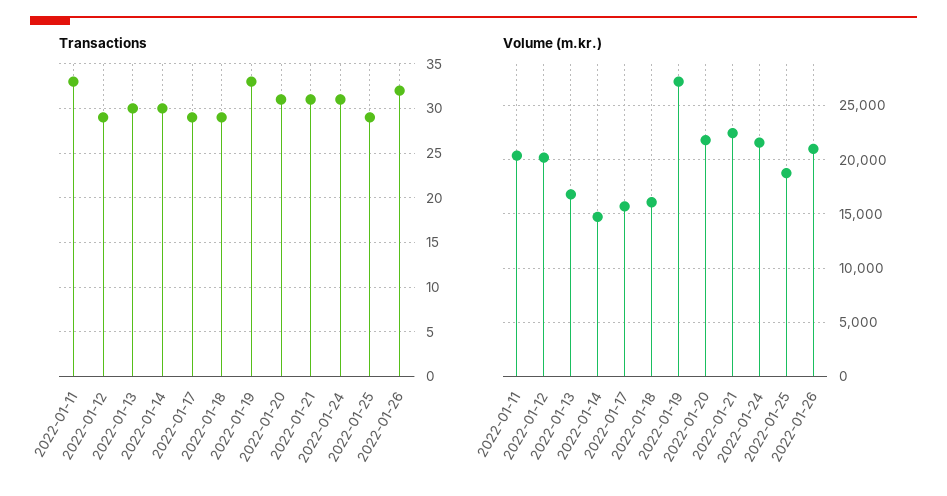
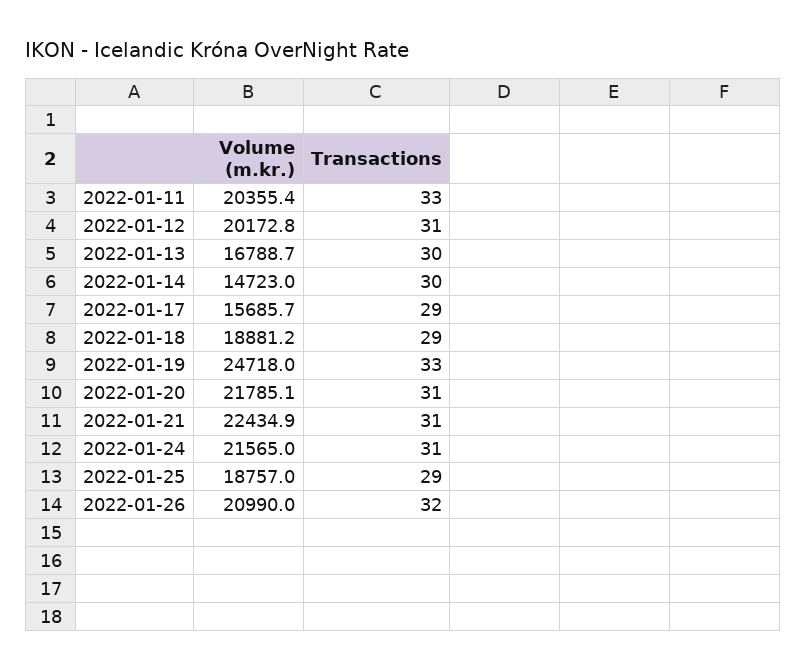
  {
    "Transactions": {
      "2022-01-11": 33,
-     "2022-01-12": 29,
+     "2022-01-12": 31,
      "2022-01-13": 30,
      "2022-01-14": 30,
      "2022-01-17": 29,
      "2022-01-18": 29,
      "2022-01-19": 33,
      "2022-01-20": 31,
      "2022-01-21": 31,
      "2022-01-24": 31,
      "2022-01-25": 29,
      "2022-01-26": 32
    },
    "Volume (m.kr.)": {
      "2022-01-11": 20355.4,
      "2022-01-12": 20172.8,
      "2022-01-13": 16788.7,
      "2022-01-14": 14723,
      "2022-01-17": 15685.7,
-     "2022-01-18": 16000,
+     "2022-01-18": 18881.2,
-     "2022-01-19": 27000,
+     "2022-01-19": 24718,
      "2022-01-20": 21785.1,
      "2022-01-21": 22434.9,
      "2022-01-24": 21565,
      "2022-01-25": 18757,
      "2022-01-26": 20990
    }
  }

